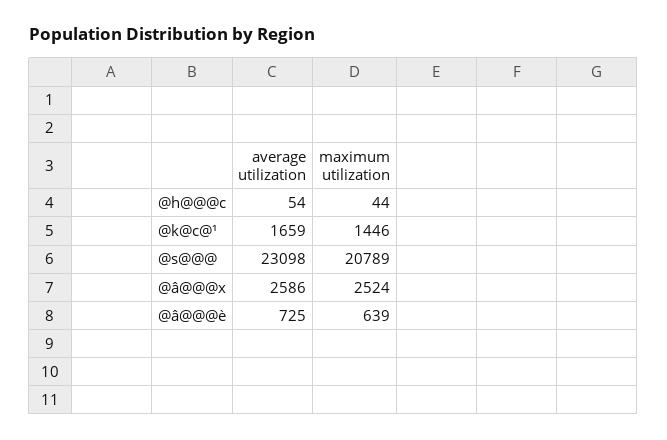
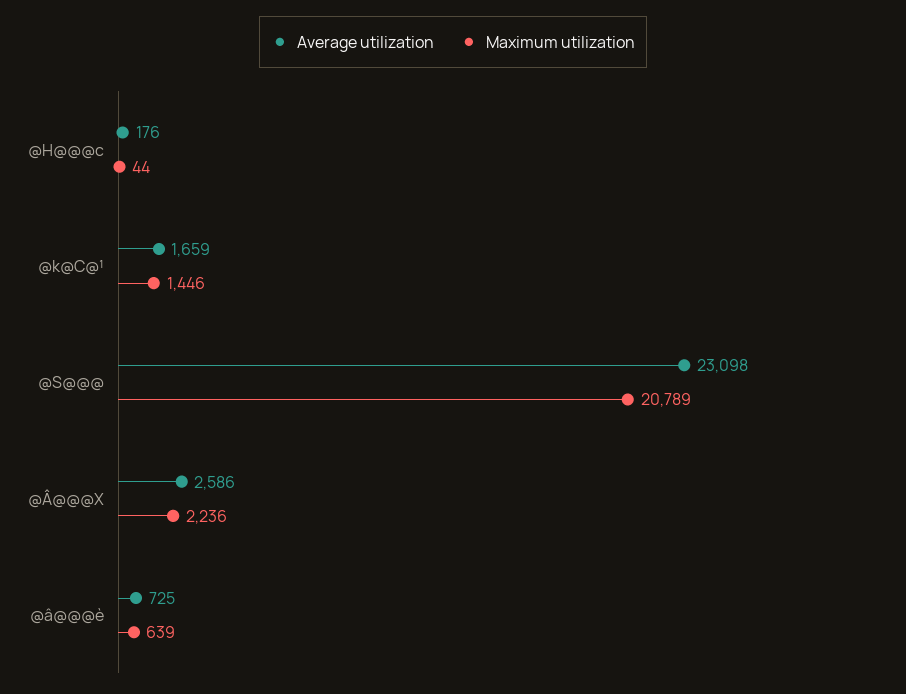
  {
    "average utilization": {
-     "@h@@@c": 54,
+     "@h@@@c": 176,
      "@k@c@¹": 1659,
      "@s@@@": 23098,
      "@â@@@x": 2586,
      "@â@@@è": 725
    },
    "maximum utilization": {
      "@h@@@c": 44,
      "@k@c@¹": 1446,
      "@s@@@": 20789,
-     "@â@@@x": 2524,
+     "@â@@@x": 2236,
      "@â@@@è": 639
    }
  }

